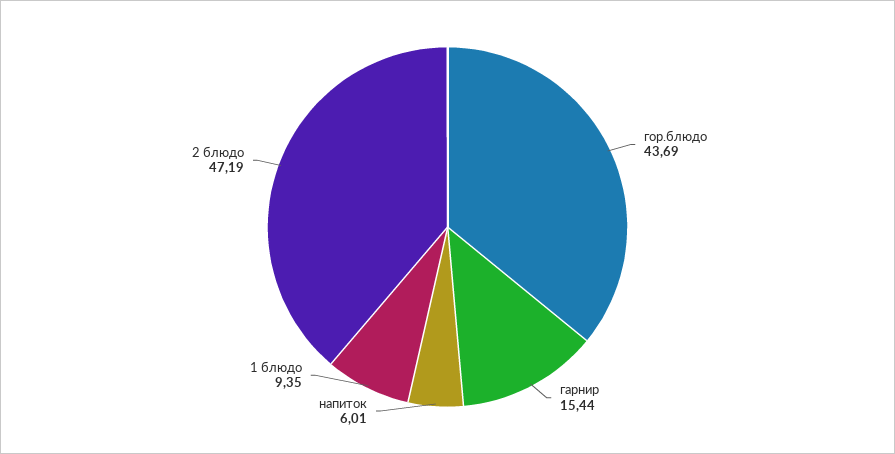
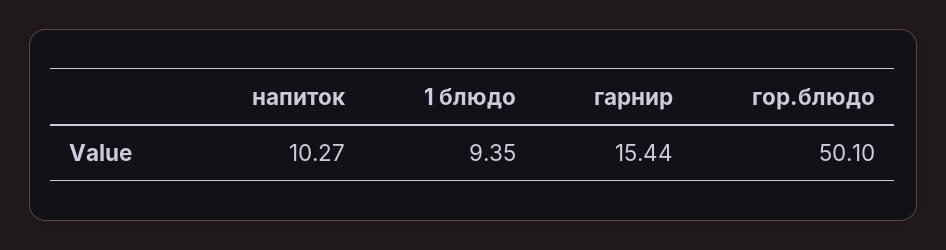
  {
-   "гор.блюдо": 43.69,
+   "гор.блюдо": 50.1,
    "гарнир": 15.44,
-   "напиток": 6.01,
+   "напиток": 10.27,
-   "1 блюдо": 9.35,
+   "1 блюдо": 9.35
-   "2 блюдо": 47.19
  }

